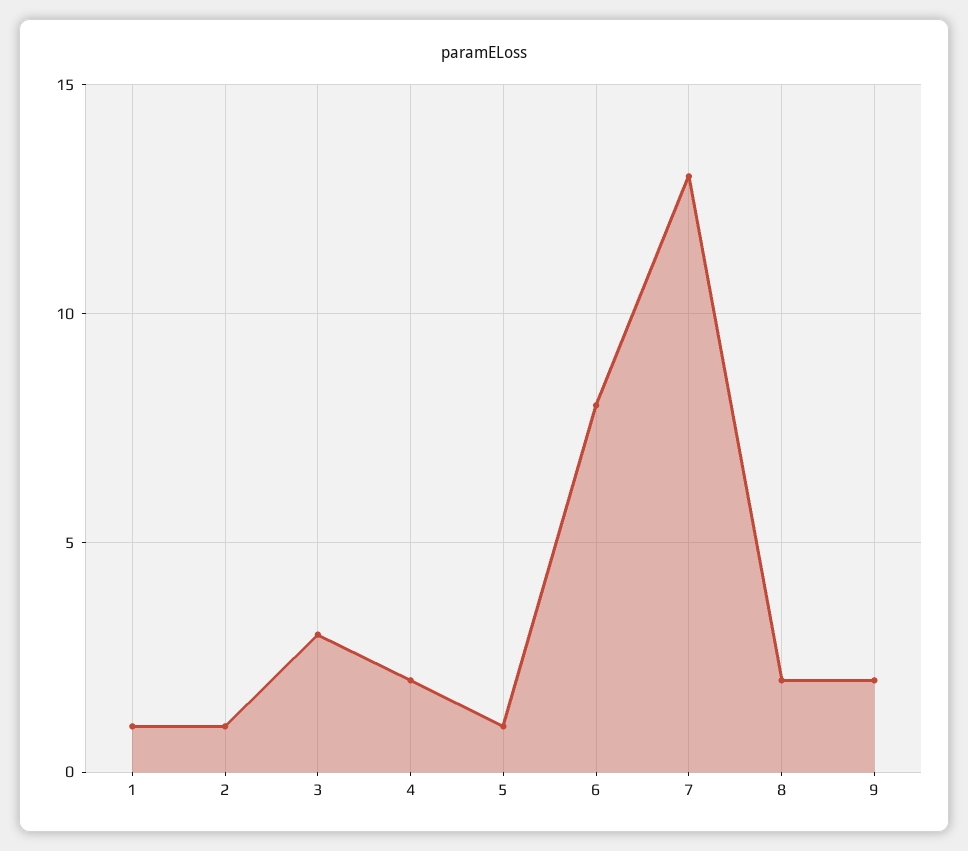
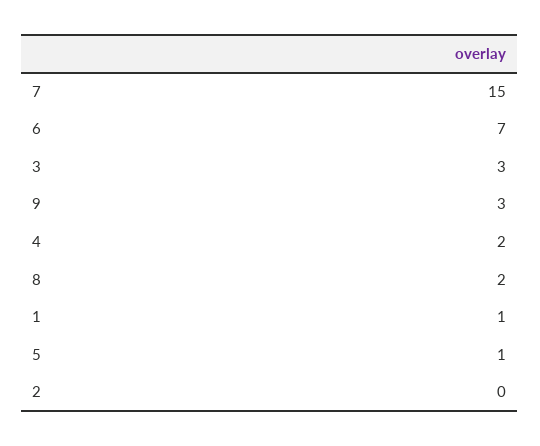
  {
    "1": 1,
-   "2": 1,
+   "2": 0,
    "3": 3,
    "4": 2,
    "5": 1,
-   "6": 8,
+   "6": 7,
-   "7": 13,
+   "7": 15,
    "8": 2,
-   "9": 2
+   "9": 3
  }

